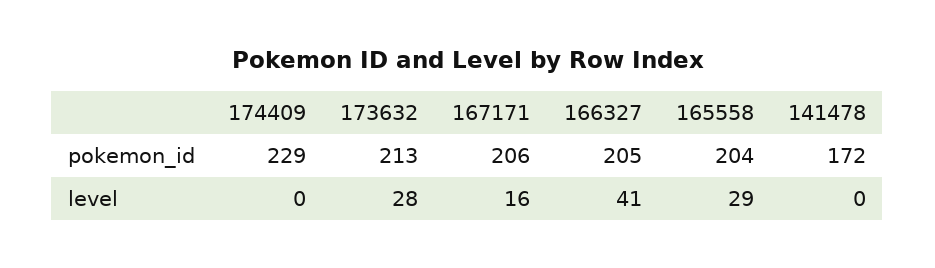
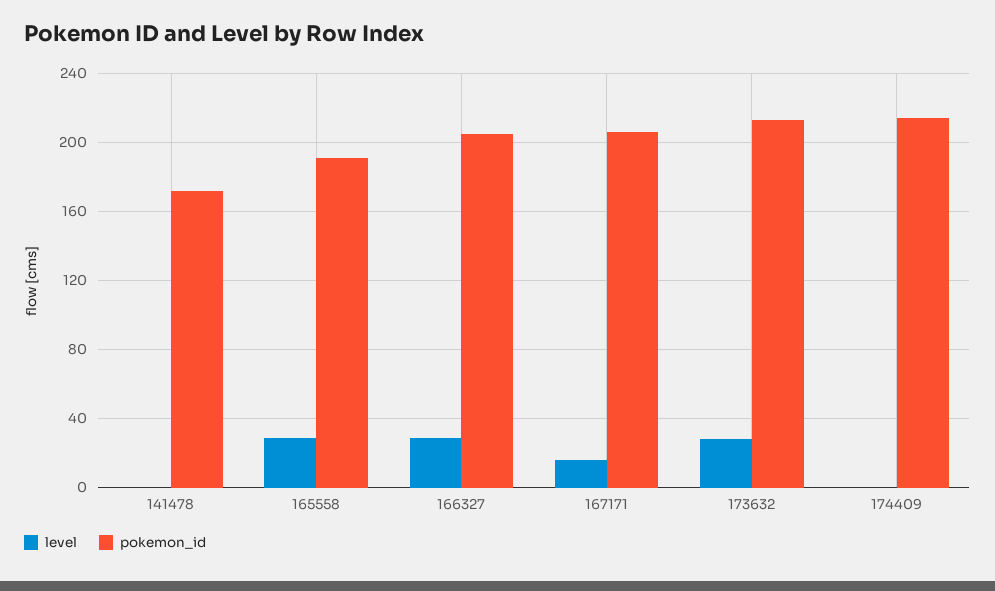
  {
    "pokemon_id": {
-     "174409": 229,
+     "174409": 215,
      "173632": 213,
      "167171": 206,
      "166327": 205,
-     "165558": 204,
+     "165558": 190,
      "141478": 172
    },
    "level": {
      "174409": 0,
      "173632": 28,
      "167171": 16,
-     "166327": 41,
+     "166327": 30,
      "165558": 29,
      "141478": 0
    }
  }

